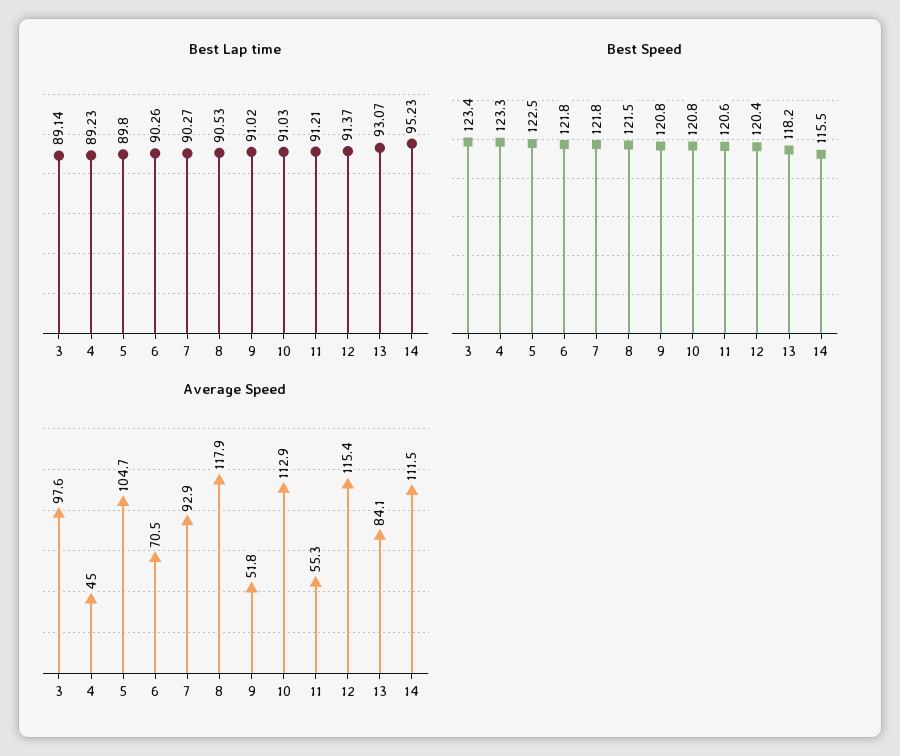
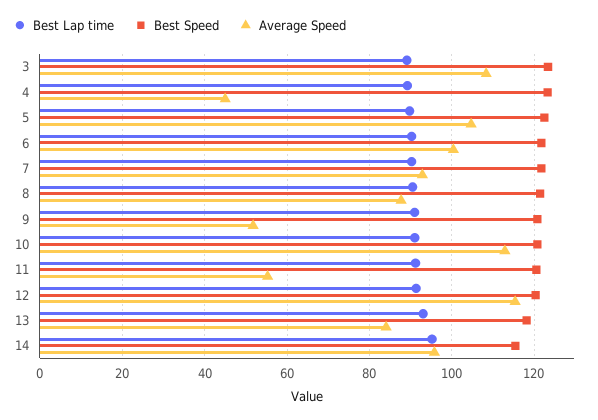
  {
    "Best Lap time": {
      "3": 89.14,
      "4": 89.23,
      "5": 89.8,
      "6": 90.26,
      "7": 90.27,
      "8": 90.53,
      "9": 91.02,
      "10": 91.03,
      "11": 91.21,
      "12": 91.37,
      "13": 93.07,
      "14": 95.23
    },
    "Best Speed": {
      "3": 123.4,
      "4": 123.3,
      "5": 122.5,
      "6": 121.8,
      "7": 121.8,
      "8": 121.5,
      "9": 120.8,
      "10": 120.8,
      "11": 120.6,
      "12": 120.4,
      "13": 118.2,
      "14": 115.5
    },
    "Average Speed": {
-     "3": 97.6,
+     "3": 108,
      "4": 45,
      "5": 104.7,
-     "6": 70.5,
+     "6": 100,
      "7": 92.9,
-     "8": 117.9,
+     "8": 88,
      "9": 51.8,
      "10": 112.9,
      "11": 55.3,
      "12": 115.4,
      "13": 84.1,
-     "14": 111.5
+     "14": 96
    }
  }

